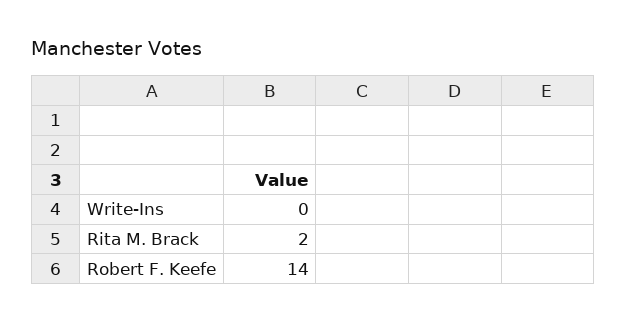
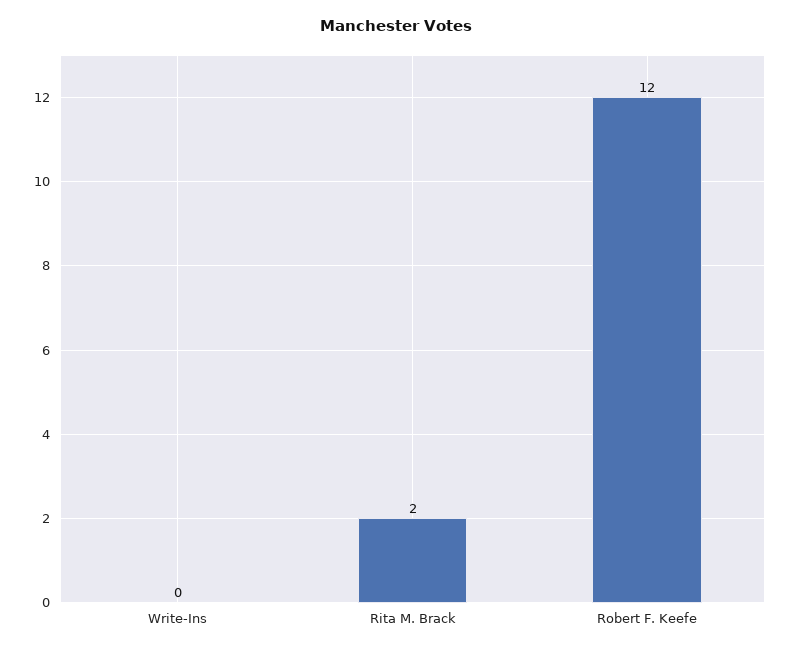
  {
    "Write-Ins": 0,
    "Rita M. Brack": 2,
-   "Robert F. Keefe": 14
+   "Robert F. Keefe": 12
  }

